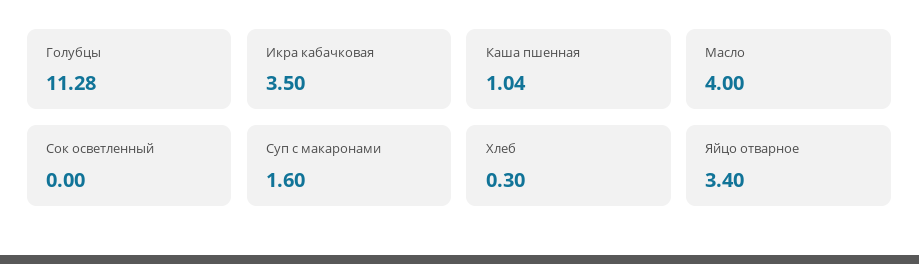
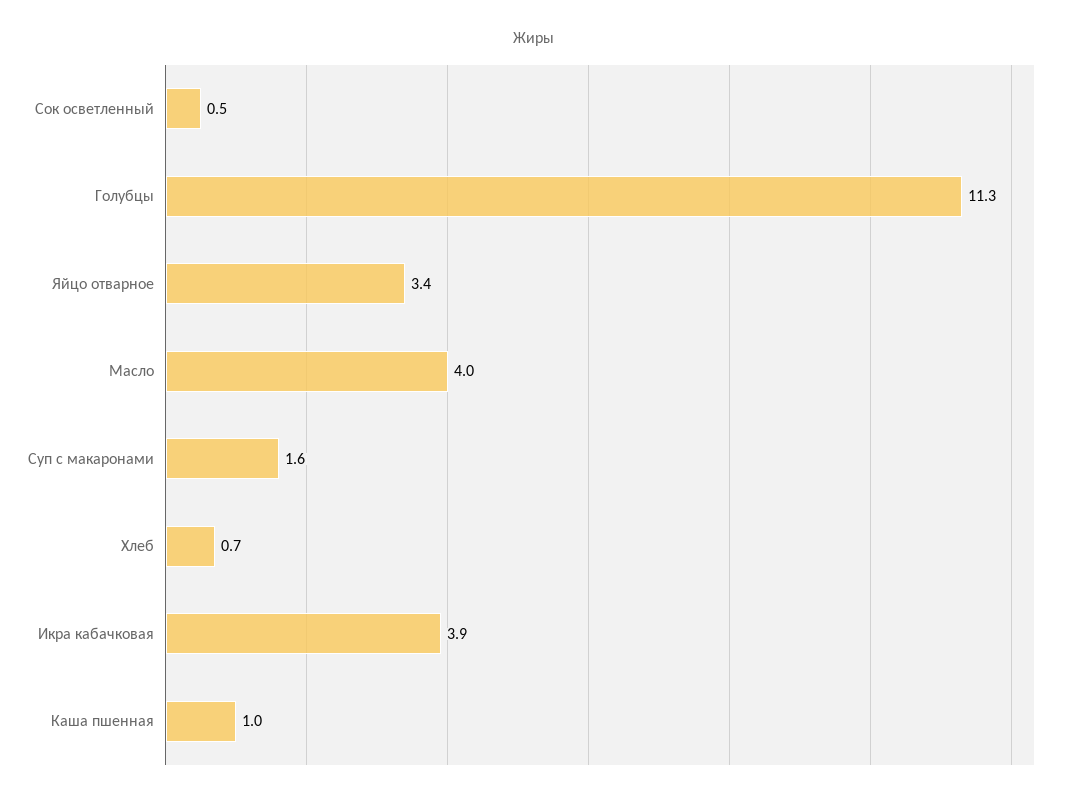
  {
    "Голубцы": 11.28,
-   "Икра кабачковая": 3.5,
+   "Икра кабачковая": 3.9,
    "Каша пшенная": 1.04,
    "Масло": 4,
-   "Сок осветленный": 0,
+   "Сок осветленный": 0.5,
    "Суп с макаронами": 1.6,
-   "Хлеб": 0.3,
+   "Хлеб": 0.7,
    "Яйцо отварное": 3.4
  }

